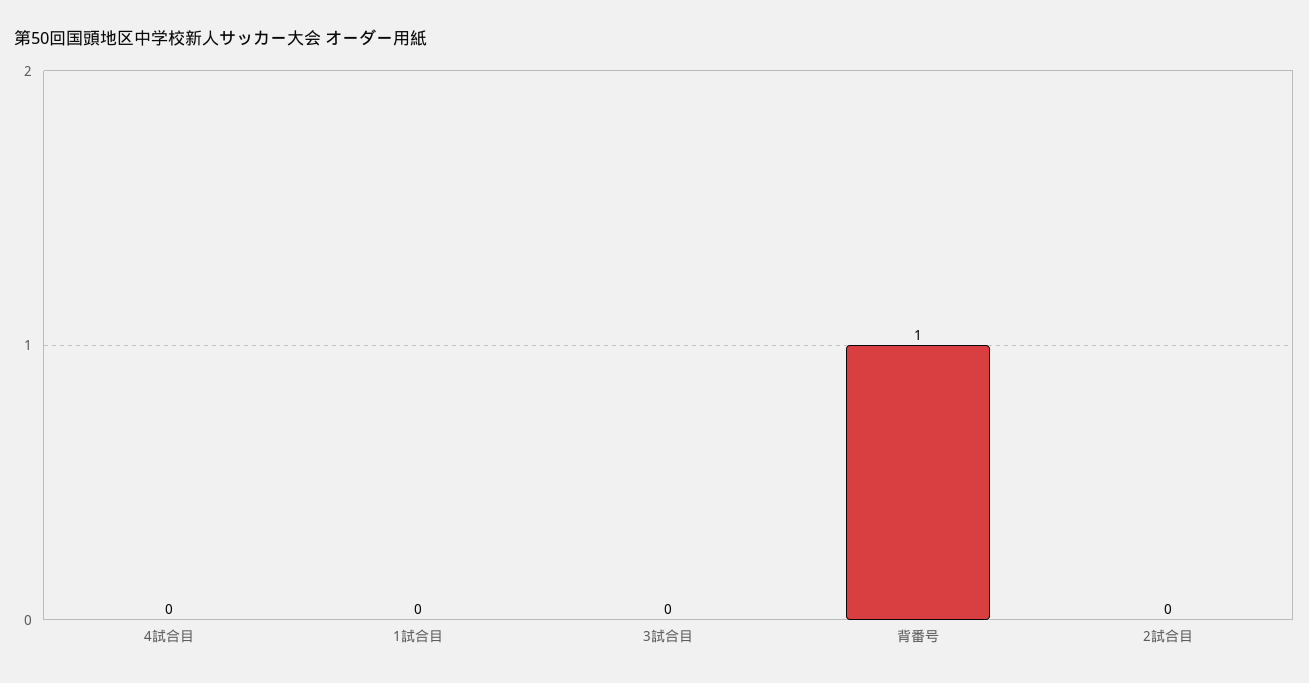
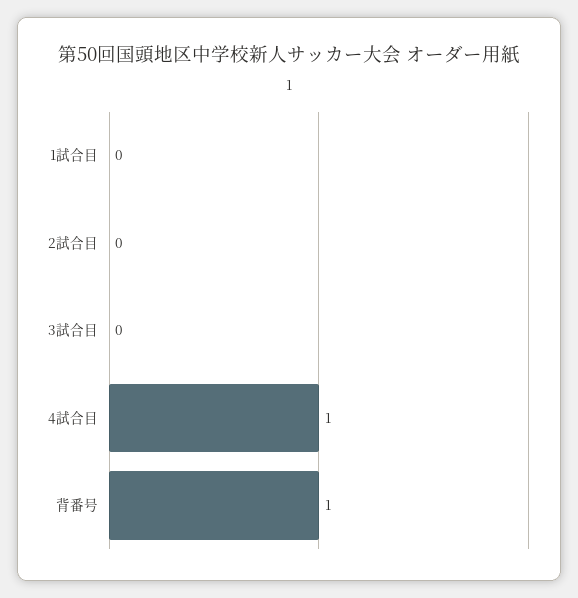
  {
-   "4試合目": 0,
+   "4試合目": 1,
    "1試合目": 0,
    "3試合目": 0,
    "背番号": 1,
    "2試合目": 0
  }

